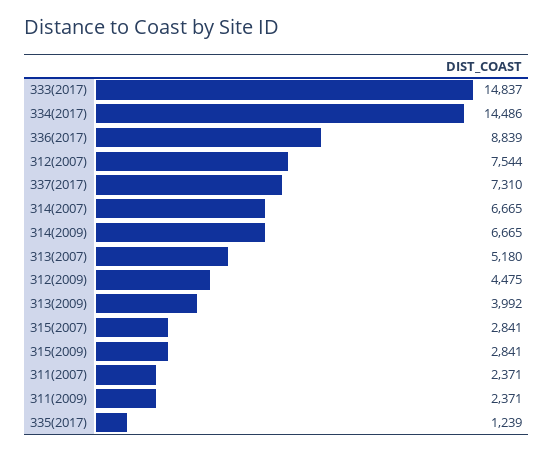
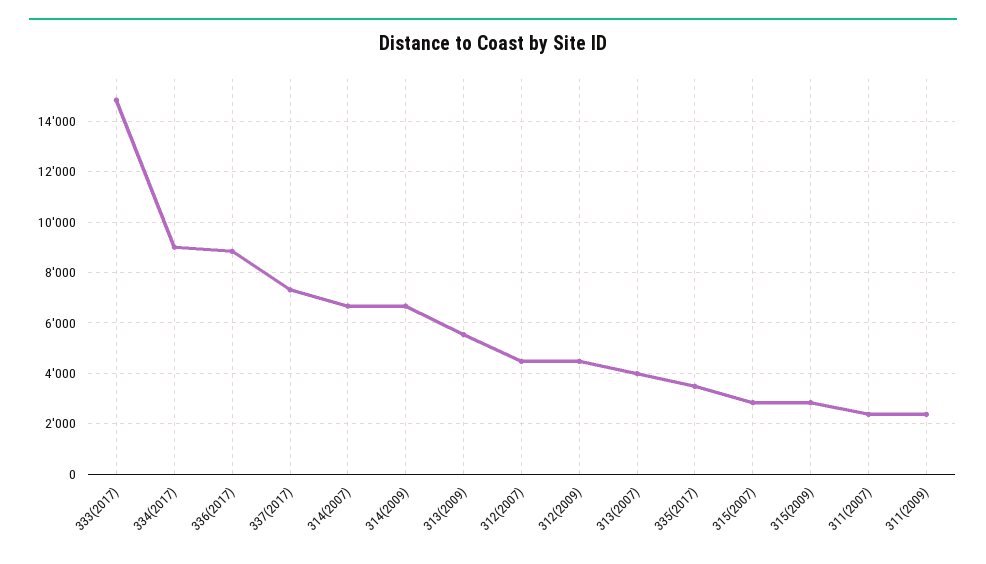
  {
    "333(2017)": 14837,
-   "334(2017)": 14486,
+   "334(2017)": 9000,
    "336(2017)": 8839,
-   "312(2007)": 7544,
+   "312(2007)": 4500,
    "337(2017)": 7310,
    "314(2007)": 6665,
    "314(2009)": 6665,
-   "313(2007)": 5180,
+   "313(2007)": 4000,
    "312(2009)": 4475,
-   "313(2009)": 3992,
+   "313(2009)": 5500,
    "315(2007)": 2841,
    "315(2009)": 2841,
    "311(2007)": 2371,
    "311(2009)": 2371,
-   "335(2017)": 1239
+   "335(2017)": 3500
  }

